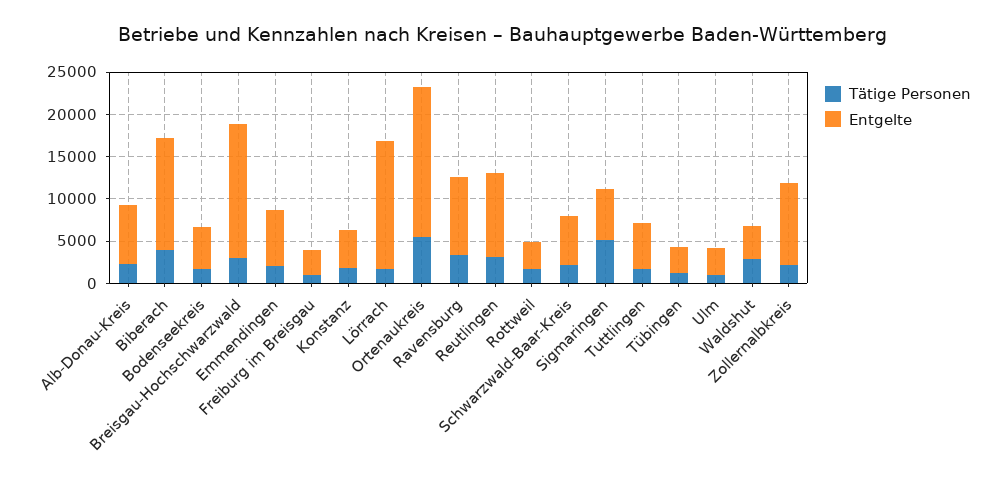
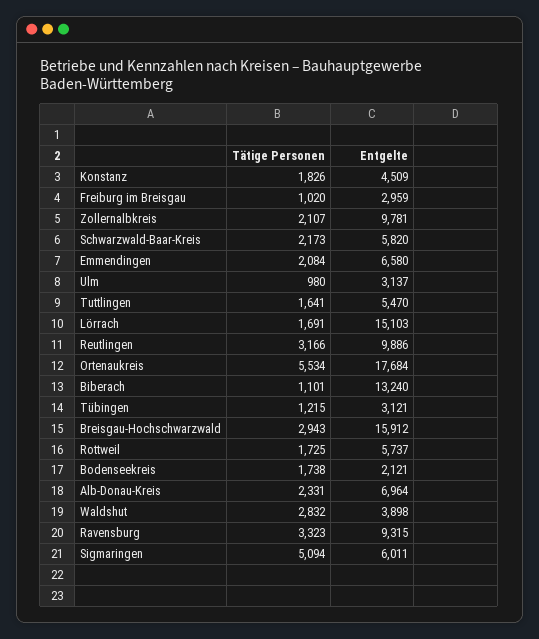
  {
    "Tätige Personen": {
      "Alb-Donau-Kreis": 2331,
-     "Biberach": 4000,
+     "Biberach": 1101,
      "Bodenseekreis": 1738,
      "Breisgau-Hochschwarzwald": 2943,
      "Emmendingen": 2084,
      "Freiburg im Breisgau": 1020,
      "Konstanz": 1826,
      "Lörrach": 1691,
      "Ortenaukreis": 5534,
      "Ravensburg": 3323,
      "Reutlingen": 3166,
      "Rottweil": 1725,
      "Schwarzwald-Baar-Kreis": 2173,
      "Sigmaringen": 5094,
      "Tuttlingen": 1641,
      "Tübingen": 1215,
      "Ulm": 980,
      "Waldshut": 2832,
      "Zollernalbkreis": 2107
    },
    "Entgelte": {
      "Alb-Donau-Kreis": 6964,
      "Biberach": 13240,
-     "Bodenseekreis": 5000,
+     "Bodenseekreis": 2121,
      "Breisgau-Hochschwarzwald": 15912,
      "Emmendingen": 6580,
      "Freiburg im Breisgau": 2959,
      "Konstanz": 4509,
      "Lörrach": 15103,
      "Ortenaukreis": 17684,
      "Ravensburg": 9315,
      "Reutlingen": 9886,
-     "Rottweil": 3000,
+     "Rottweil": 5737,
      "Schwarzwald-Baar-Kreis": 5820,
      "Sigmaringen": 6011,
      "Tuttlingen": 5470,
      "Tübingen": 3121,
      "Ulm": 3137,
      "Waldshut": 3898,
      "Zollernalbkreis": 9781
    }
  }

